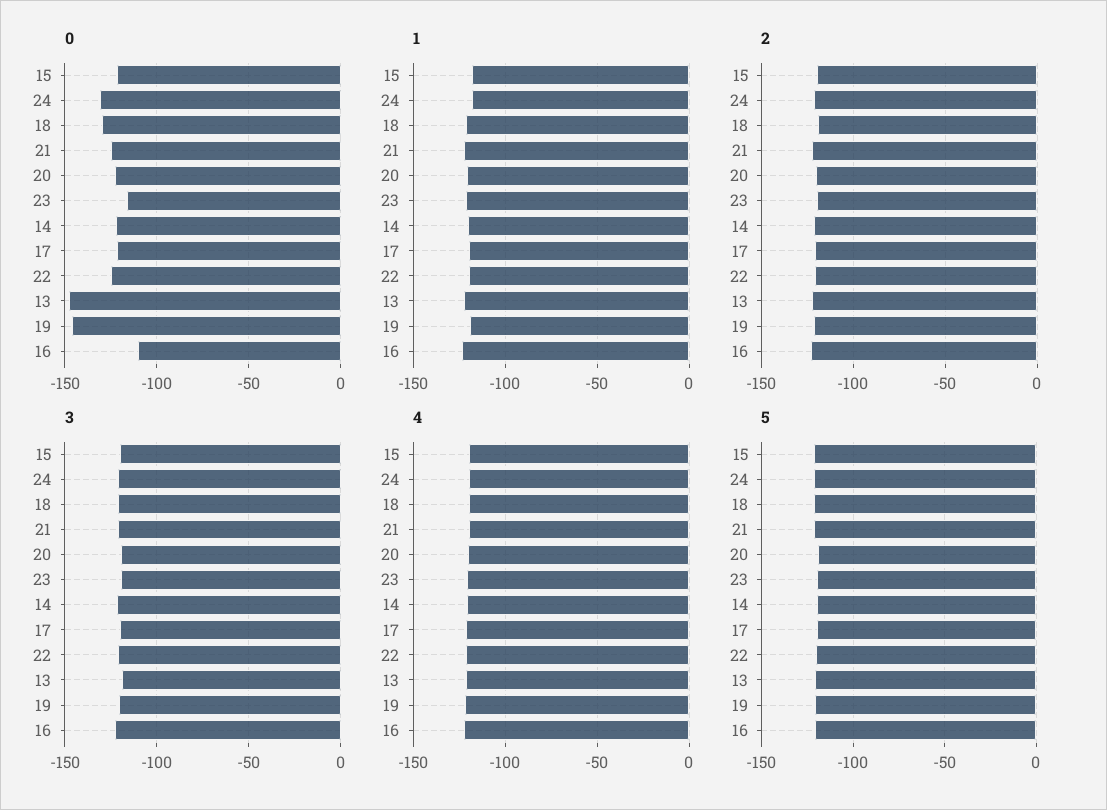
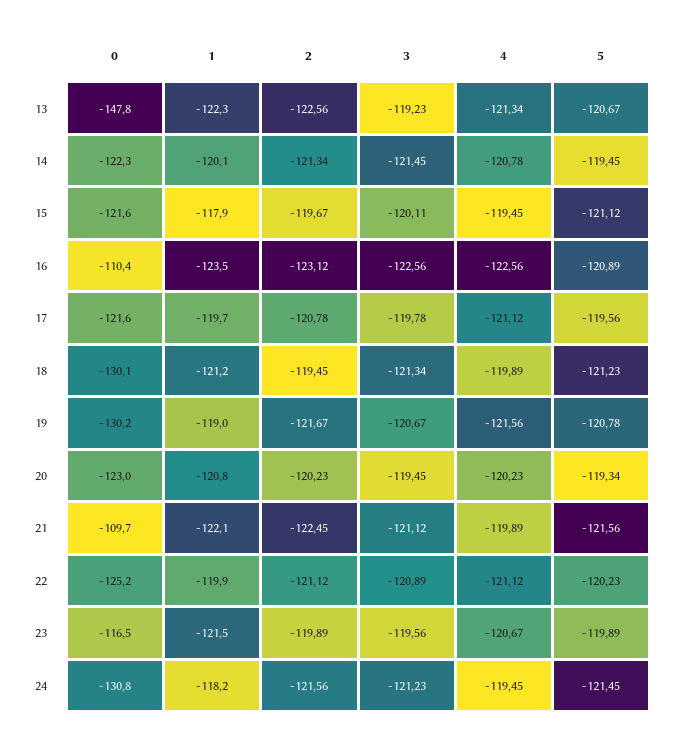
  {
    "0": {
      "15": -121.6,
      "24": -130.8,
      "18": -130.1,
-     "21": -125,
+     "21": -109.7,
      "20": -123,
      "23": -116.5,
      "14": -122.3,
      "17": -121.6,
      "22": -125.2,
      "13": -147.8,
-     "19": -145,
+     "19": -130.2,
      "16": -110.4
    },
    "1": {
      "15": -117.9,
      "24": -118.2,
      "18": -121.2,
      "21": -122.1,
      "20": -120.8,
      "23": -121.5,
      "14": -120.1,
      "17": -119.7,
      "22": -119.9,
      "13": -122.3,
      "19": -119,
      "16": -123.5
    },
    "2": {
      "15": -119.67,
      "24": -121.56,
      "18": -119.45,
      "21": -122.45,
      "20": -120.23,
      "23": -119.89,
      "14": -121.34,
      "17": -120.78,
      "22": -121.12,
      "13": -122.56,
      "19": -121.67,
      "16": -123.12
    },
    "3": {
      "15": -120.11,
      "24": -121.23,
      "18": -121.34,
      "21": -121.12,
      "20": -119.45,
      "23": -119.56,
      "14": -121.45,
      "17": -119.78,
      "22": -120.89,
      "13": -119.23,
      "19": -120.67,
      "16": -122.56
    },
    "4": {
      "15": -119.45,
      "24": -119.45,
      "18": -119.89,
      "21": -119.89,
      "20": -120.23,
      "23": -120.67,
      "14": -120.78,
      "17": -121.12,
      "22": -121.12,
      "13": -121.34,
      "19": -121.56,
      "16": -122.56
    },
    "5": {
      "15": -121.12,
      "24": -121.45,
      "18": -121.23,
      "21": -121.56,
      "20": -119.34,
      "23": -119.89,
      "14": -119.45,
      "17": -119.56,
      "22": -120.23,
      "13": -120.67,
      "19": -120.78,
      "16": -120.89
    }
  }

